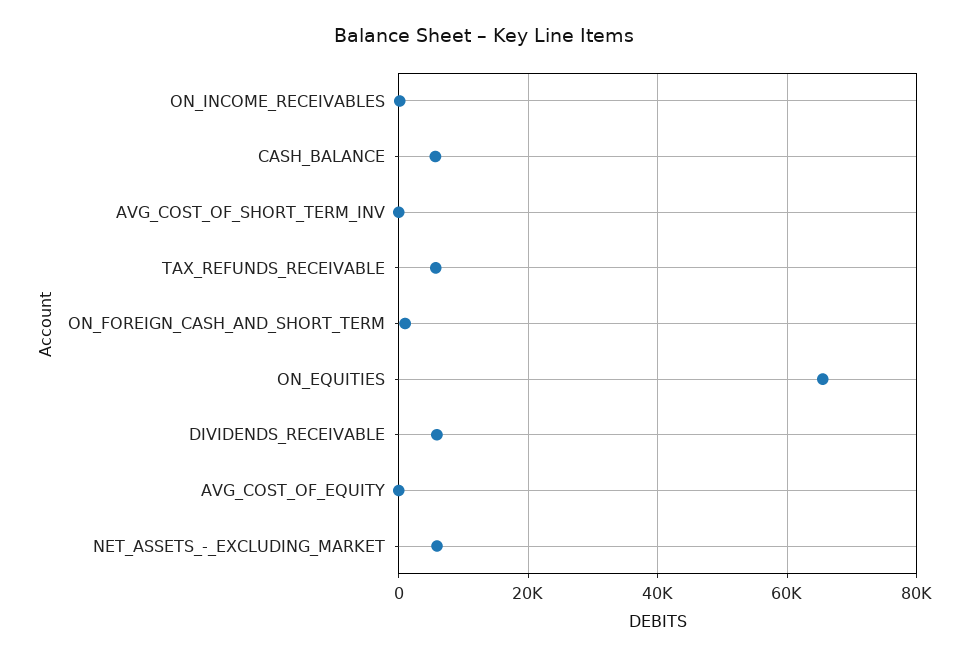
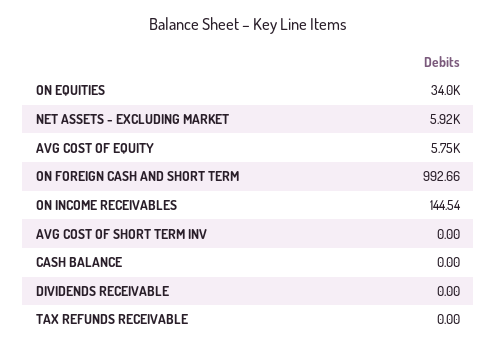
  {
    "ON_INCOME_RECEIVABLES": 144.54,
-   "CASH_BALANCE": 6000,
+   "CASH_BALANCE": 0,
    "AVG_COST_OF_SHORT_TERM_INV": 0,
-   "TAX_REFUNDS_RECEIVABLE": 6000,
+   "TAX_REFUNDS_RECEIVABLE": 0,
    "ON_FOREIGN_CASH_AND_SHORT_TERM": 992.66,
-   "ON_EQUITIES": 66000,
+   "ON_EQUITIES": 34000,
-   "DIVIDENDS_RECEIVABLE": 6000,
+   "DIVIDENDS_RECEIVABLE": 0,
-   "AVG_COST_OF_EQUITY": 0,
+   "AVG_COST_OF_EQUITY": 5750,
    "NET_ASSETS_-_EXCLUDING_MARKET": 5920
  }

